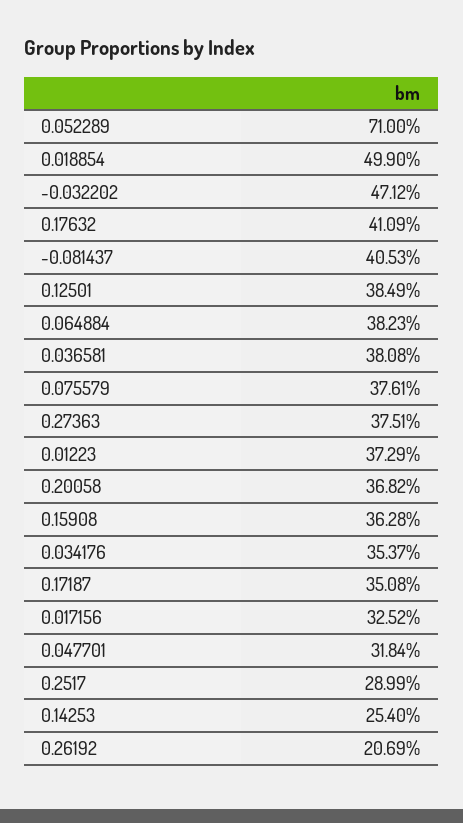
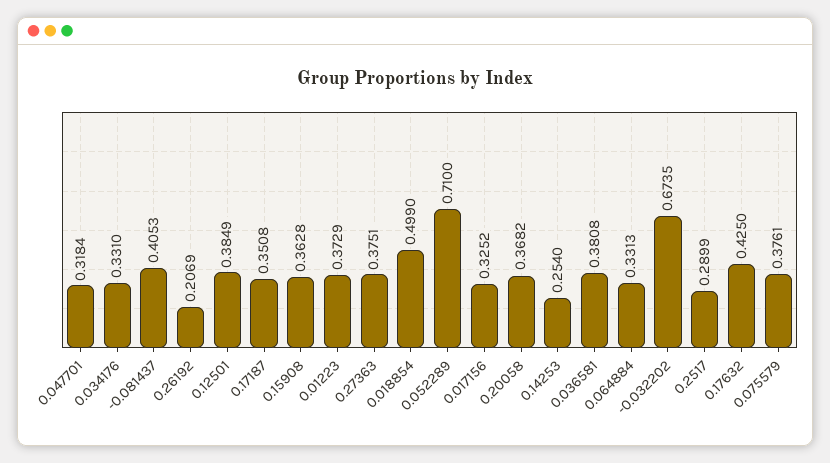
  {
    "0.052289": 0.71,
    "0.018854": 0.499,
-   "-0.032202": 0.4712,
+   "-0.032202": 0.6735,
-   "0.17632": 0.4109,
+   "0.17632": 0.425,
    "-0.081437": 0.4053,
    "0.12501": 0.3849,
-   "0.064884": 0.3823,
+   "0.064884": 0.3313,
    "0.036581": 0.3808,
    "0.075579": 0.3761,
    "0.27363": 0.3751,
    "0.01223": 0.3729,
    "0.20058": 0.3682,
    "0.15908": 0.3628,
-   "0.034176": 0.3537,
+   "0.034176": 0.331,
    "0.17187": 0.3508,
    "0.017156": 0.3252,
    "0.047701": 0.3184,
    "0.2517": 0.2899,
    "0.14253": 0.254,
    "0.26192": 0.2069
  }

